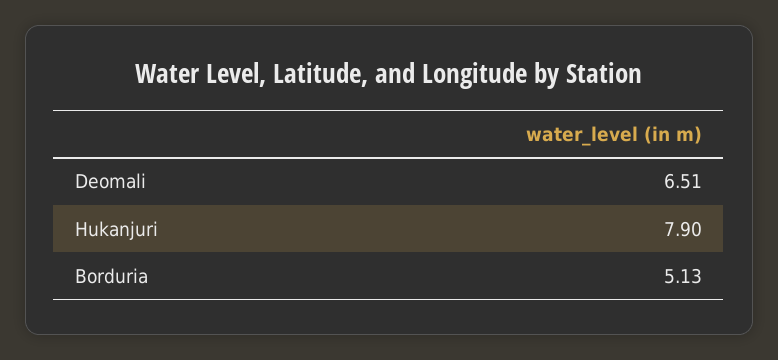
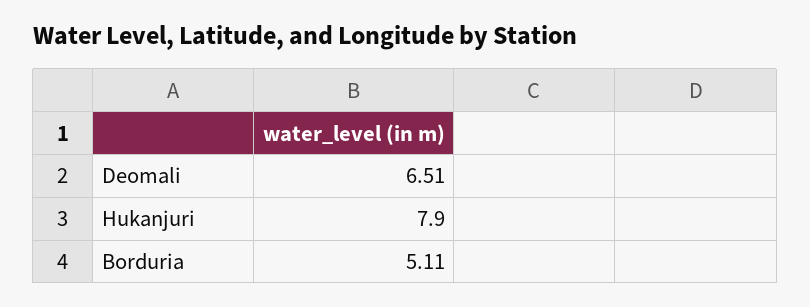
  {
    "Deomali": 6.51,
    "Hukanjuri": 7.9,
-   "Borduria": 5.13
+   "Borduria": 5.11
  }

